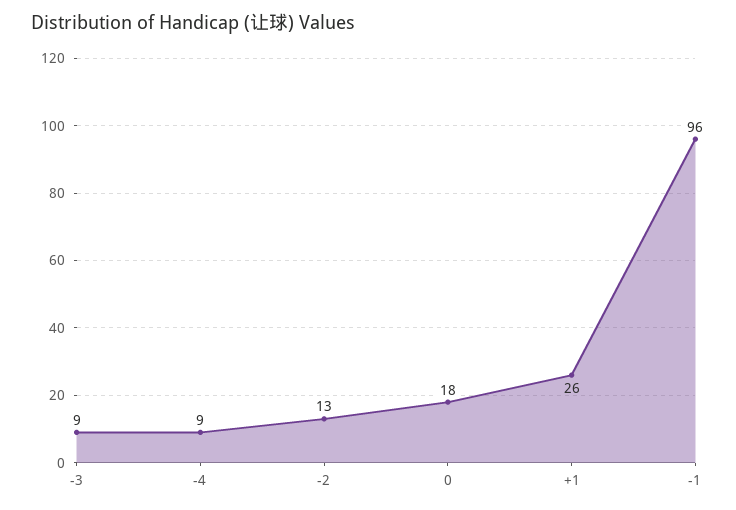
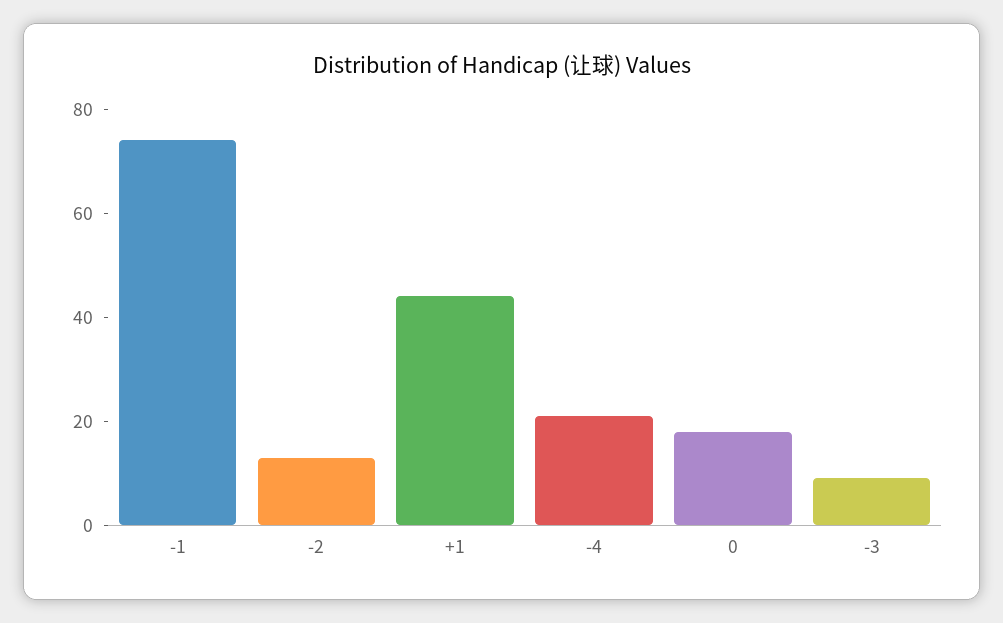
  {
    "-3": 9,
-   "-4": 9,
+   "-4": 20,
    "-2": 13,
    "0": 18,
-   "+1": 26,
+   "+1": 45,
-   "-1": 96
+   "-1": 75
  }

